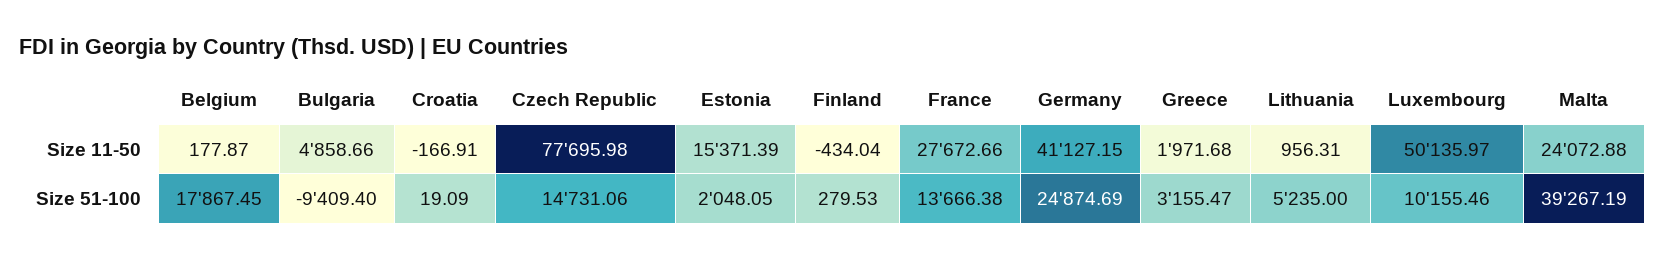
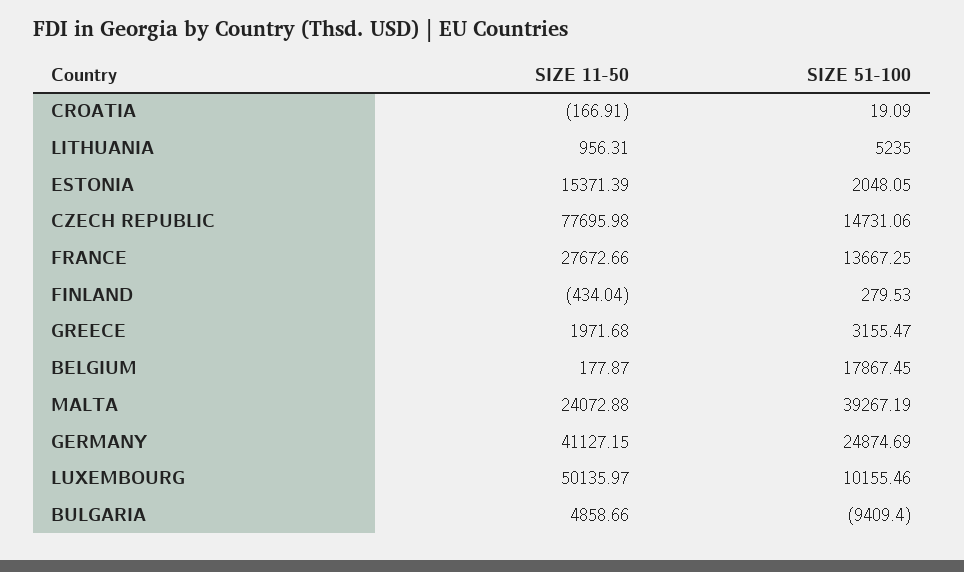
  {
    "Belgium": {
      "Size 11-50": 177.87,
      "Size 51-100": 17867.45
    },
    "Bulgaria": {
      "Size 11-50": 4858.66,
      "Size 51-100": -9409.4
    },
    "Croatia": {
      "Size 11-50": -166.91,
      "Size 51-100": 19.09
    },
    "Czech Republic": {
      "Size 11-50": 77695.98,
      "Size 51-100": 14731.06
    },
    "Estonia": {
      "Size 11-50": 15371.39,
      "Size 51-100": 2048.05
    },
    "Finland": {
      "Size 11-50": -434.04,
      "Size 51-100": 279.53
    },
    "France": {
      "Size 11-50": 27672.66,
-     "Size 51-100": 13666.38
+     "Size 51-100": 13667.25
    },
    "Germany": {
      "Size 11-50": 41127.15,
      "Size 51-100": 24874.69
    },
    "Greece": {
      "Size 11-50": 1971.68,
      "Size 51-100": 3155.47
    },
    "Lithuania": {
      "Size 11-50": 956.31,
      "Size 51-100": 5235
    },
    "Luxembourg": {
      "Size 11-50": 50135.97,
      "Size 51-100": 10155.46
    },
    "Malta": {
      "Size 11-50": 24072.88,
      "Size 51-100": 39267.19
    }
  }

